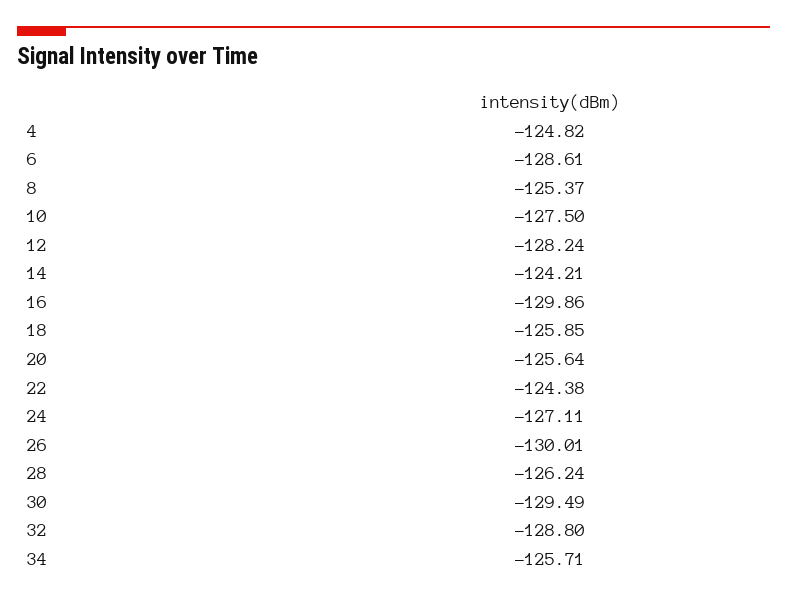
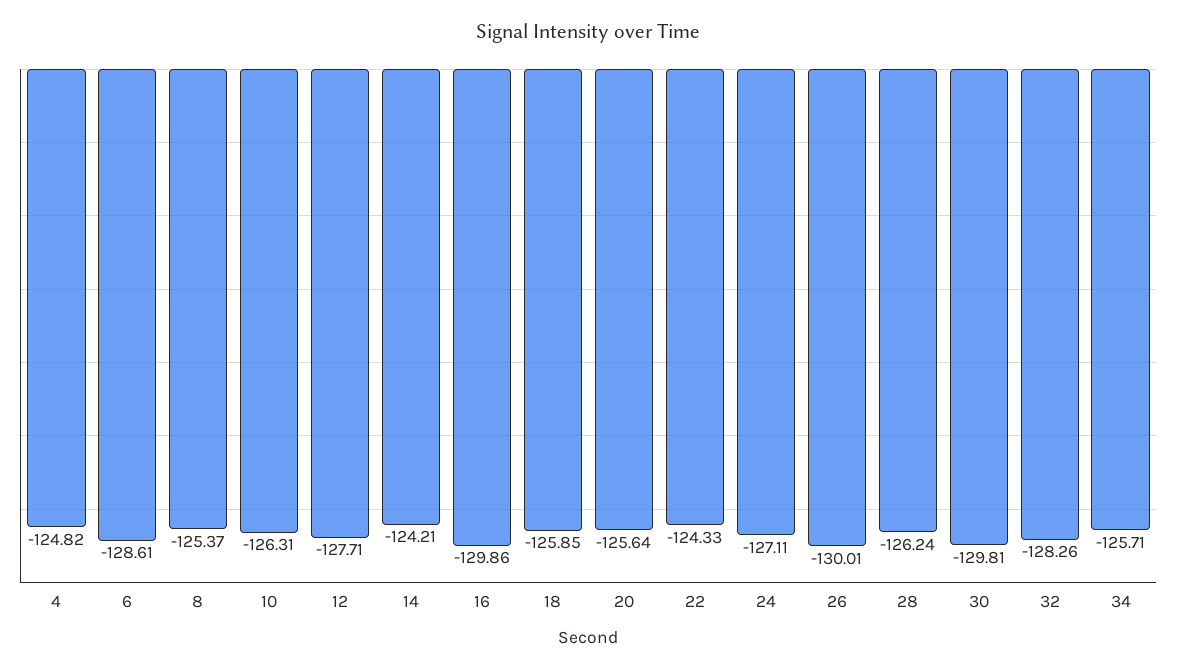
  {
    "4": -124.82,
    "6": -128.61,
    "8": -125.37,
-   "10": -127.5,
+   "10": -126.31,
-   "12": -128.24,
+   "12": -127.71,
    "14": -124.21,
    "16": -129.86,
    "18": -125.85,
    "20": -125.64,
-   "22": -124.38,
+   "22": -124.33,
    "24": -127.11,
    "26": -130.01,
    "28": -126.24,
-   "30": -129.49,
+   "30": -129.81,
-   "32": -128.8,
+   "32": -128.26,
    "34": -125.71
  }

